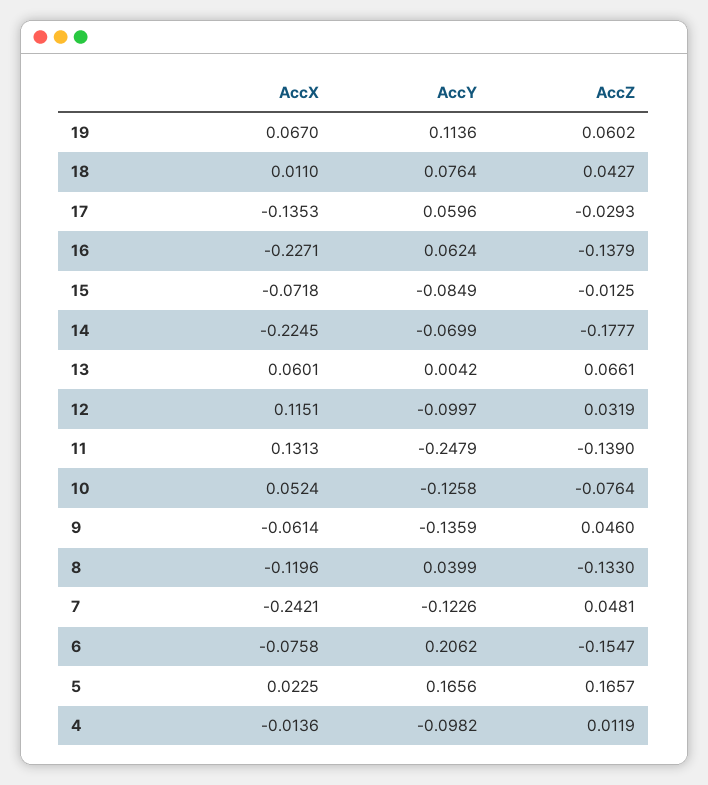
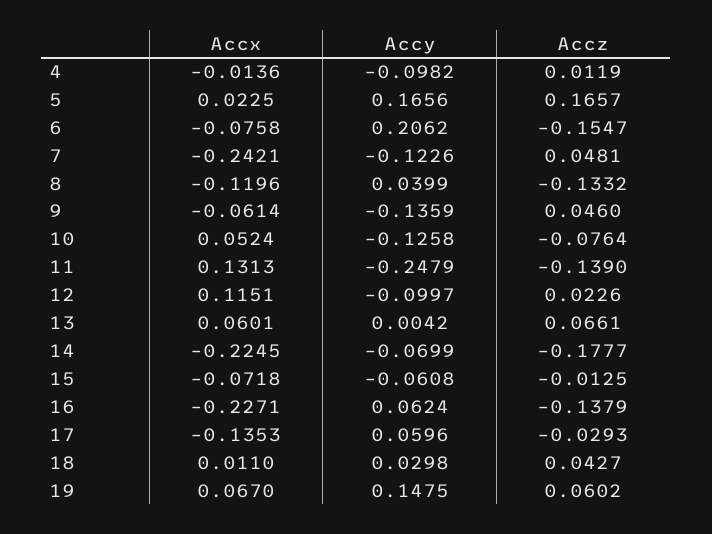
  {
    "AccX": {
      "19": 0.067,
      "18": 0.011,
      "17": -0.1353,
      "16": -0.2271,
      "15": -0.0718,
      "14": -0.2245,
      "13": 0.0601,
      "12": 0.1151,
      "11": 0.1313,
      "10": 0.0524,
      "9": -0.0614,
      "8": -0.1196,
      "7": -0.2421,
      "6": -0.0758,
      "5": 0.0225,
      "4": -0.0136
    },
    "AccY": {
-     "19": 0.1136,
+     "19": 0.1475,
-     "18": 0.0764,
+     "18": 0.0298,
      "17": 0.0596,
      "16": 0.0624,
-     "15": -0.0849,
+     "15": -0.0608,
      "14": -0.0699,
      "13": 0.0042,
      "12": -0.0997,
      "11": -0.2479,
      "10": -0.1258,
      "9": -0.1359,
      "8": 0.0399,
      "7": -0.1226,
      "6": 0.2062,
      "5": 0.1656,
      "4": -0.0982
    },
    "AccZ": {
      "19": 0.0602,
      "18": 0.0427,
      "17": -0.0293,
      "16": -0.1379,
      "15": -0.0125,
      "14": -0.1777,
      "13": 0.0661,
-     "12": 0.0319,
+     "12": 0.0226,
      "11": -0.139,
      "10": -0.0764,
      "9": 0.046,
-     "8": -0.133,
+     "8": -0.1332,
      "7": 0.0481,
      "6": -0.1547,
      "5": 0.1657,
      "4": 0.0119
    }
  }

